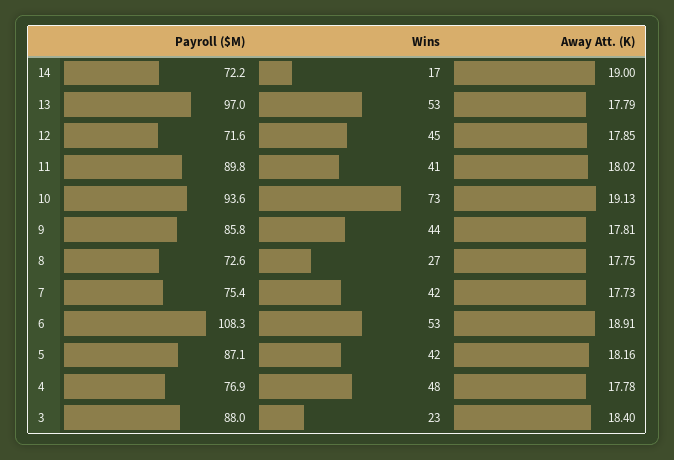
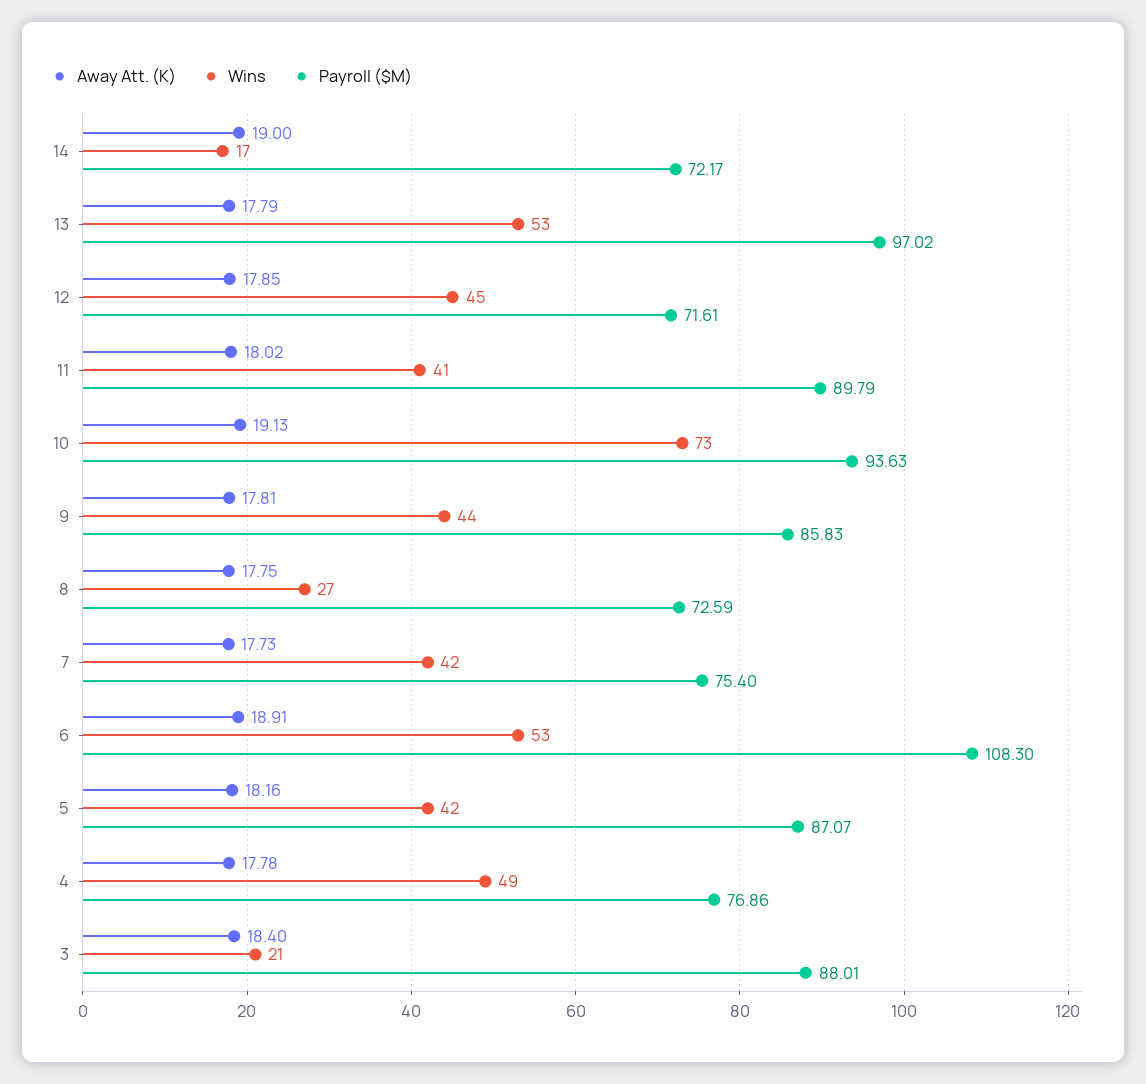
  {
    "Payroll ($M)": {
      "14": 72.17,
      "13": 97.02,
      "12": 71.61,
      "11": 89.79,
      "10": 93.63,
      "9": 85.83,
      "8": 72.59,
      "7": 75.4,
      "6": 108.3,
      "5": 87.07,
      "4": 76.86,
      "3": 88.01
    },
    "Wins": {
      "14": 17,
      "13": 53,
      "12": 45,
      "11": 41,
      "10": 73,
      "9": 44,
      "8": 27,
      "7": 42,
      "6": 53,
      "5": 42,
-     "4": 48,
+     "4": 49,
-     "3": 23
+     "3": 21
    },
    "Away Att. (K)": {
      "14": 19,
      "13": 17.79,
      "12": 17.85,
      "11": 18.02,
      "10": 19.13,
      "9": 17.81,
      "8": 17.75,
      "7": 17.73,
      "6": 18.91,
      "5": 18.16,
      "4": 17.78,
      "3": 18.4
    }
  }

